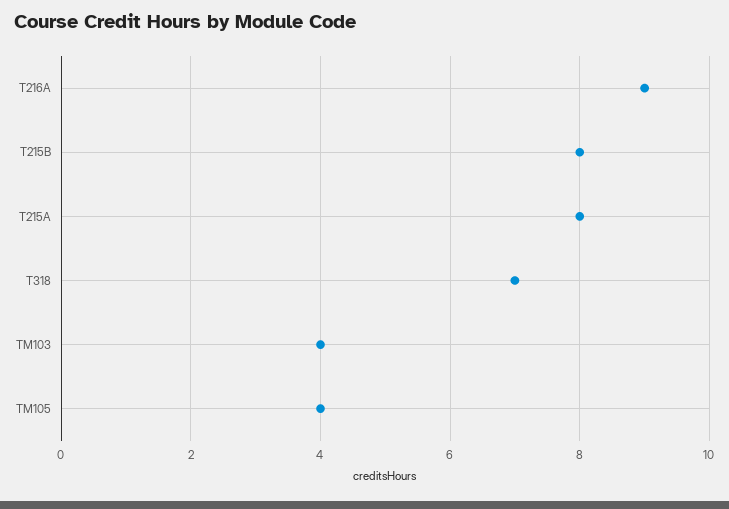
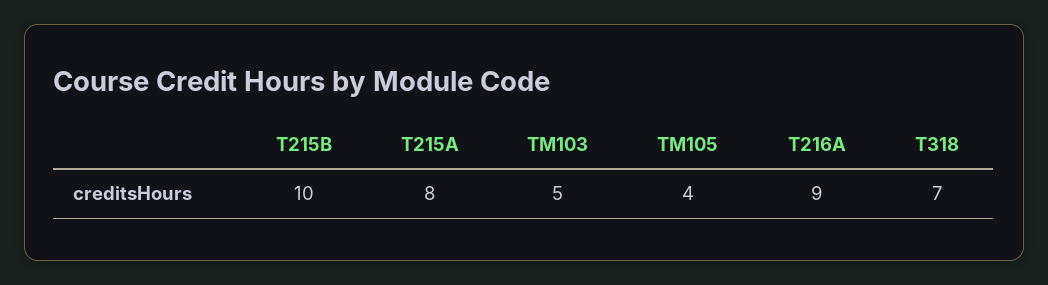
  {
    "T216A": 9,
-   "T215B": 8,
+   "T215B": 10,
    "T215A": 8,
    "T318": 7,
-   "TM103": 4,
+   "TM103": 5,
    "TM105": 4
  }

